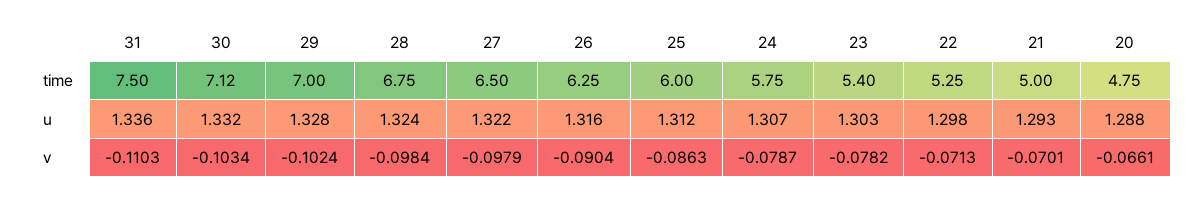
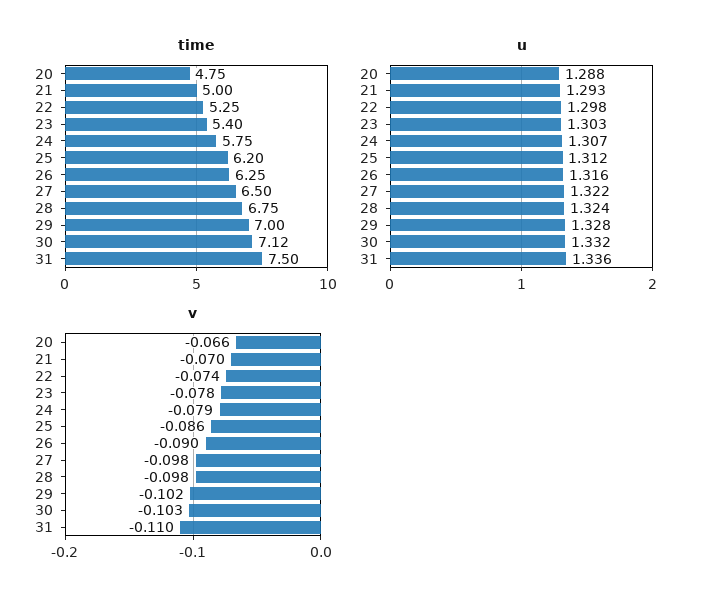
  {
    "time": {
      "31": 7.5,
      "30": 7.12,
      "29": 7,
      "28": 6.75,
      "27": 6.5,
      "26": 6.25,
-     "25": 6,
+     "25": 6.2,
      "24": 5.75,
      "23": 5.4,
      "22": 5.25,
      "21": 5,
      "20": 4.75
    },
    "u": {
      "31": 1.336,
      "30": 1.332,
      "29": 1.328,
      "28": 1.324,
      "27": 1.322,
      "26": 1.316,
      "25": 1.312,
      "24": 1.307,
      "23": 1.303,
      "22": 1.298,
      "21": 1.293,
      "20": 1.288
    },
    "v": {
      "31": -0.1103,
      "30": -0.1034,
      "29": -0.1024,
      "28": -0.0984,
      "27": -0.0979,
      "26": -0.0904,
      "25": -0.0863,
      "24": -0.0787,
      "23": -0.0782,
-     "22": -0.0713,
+     "22": -0.074,
      "21": -0.0701,
      "20": -0.0661
    }
  }

